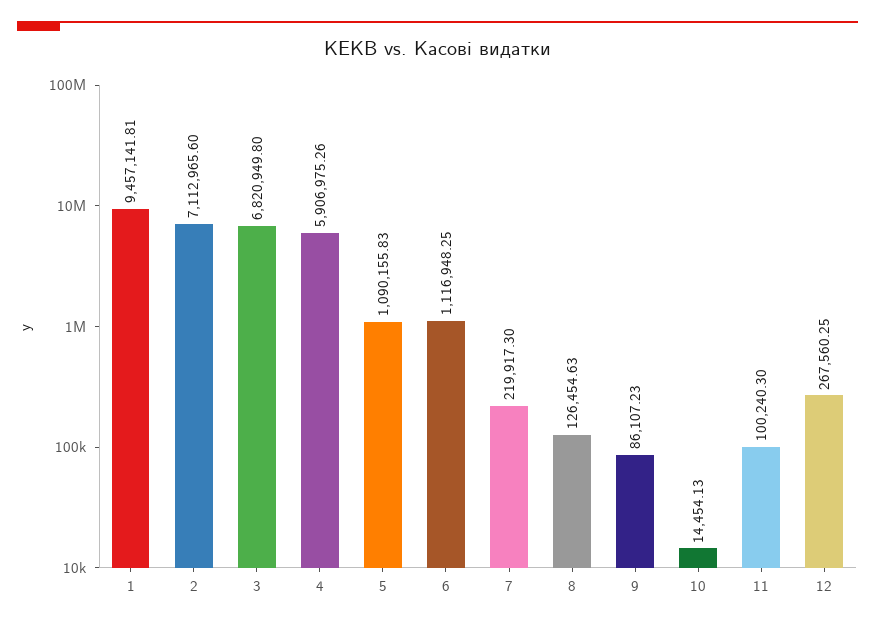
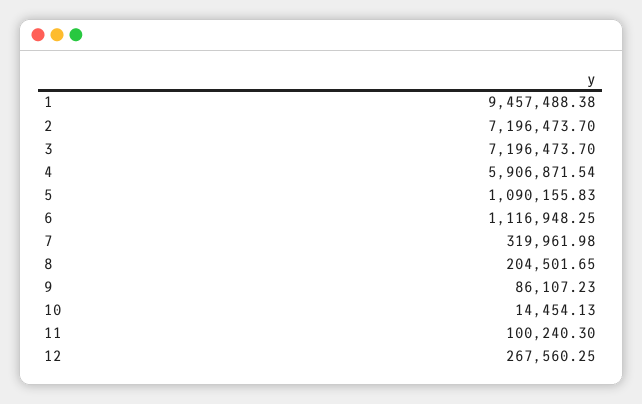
  {
-   "1": 9457141.81,
+   "1": 9457488.38,
-   "2": 7112965.6,
+   "2": 7196473.7,
-   "3": 6820949.8,
+   "3": 7196473.7,
-   "4": 5906975.26,
+   "4": 5906871.54,
    "5": 1090155.83,
    "6": 1116948.25,
-   "7": 219917.3,
+   "7": 319961.98,
-   "8": 126454.63,
+   "8": 204501.65,
    "9": 86107.23,
    "10": 14454.13,
    "11": 100240.3,
    "12": 267560.25
  }

